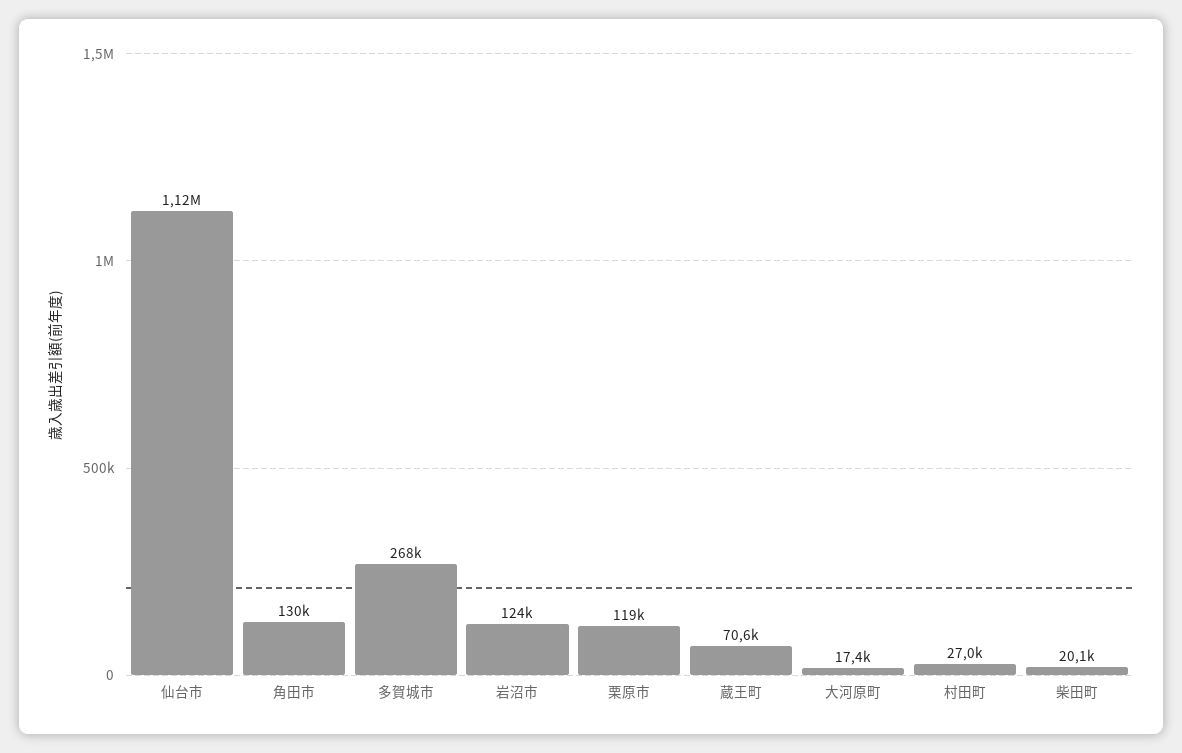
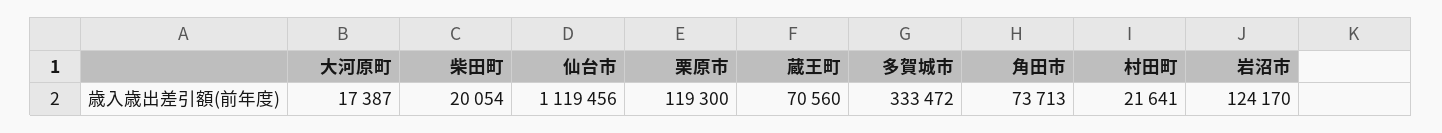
  {
    "仙台市": 1119456,
-   "角田市": 130000,
+   "角田市": 73713,
-   "多賀城市": 268000,
+   "多賀城市": 333472,
    "岩沼市": 124170,
    "栗原市": 119300,
    "蔵王町": 70560,
    "大河原町": 17387,
-   "村田町": 27000,
+   "村田町": 21641,
    "柴田町": 20054
  }

